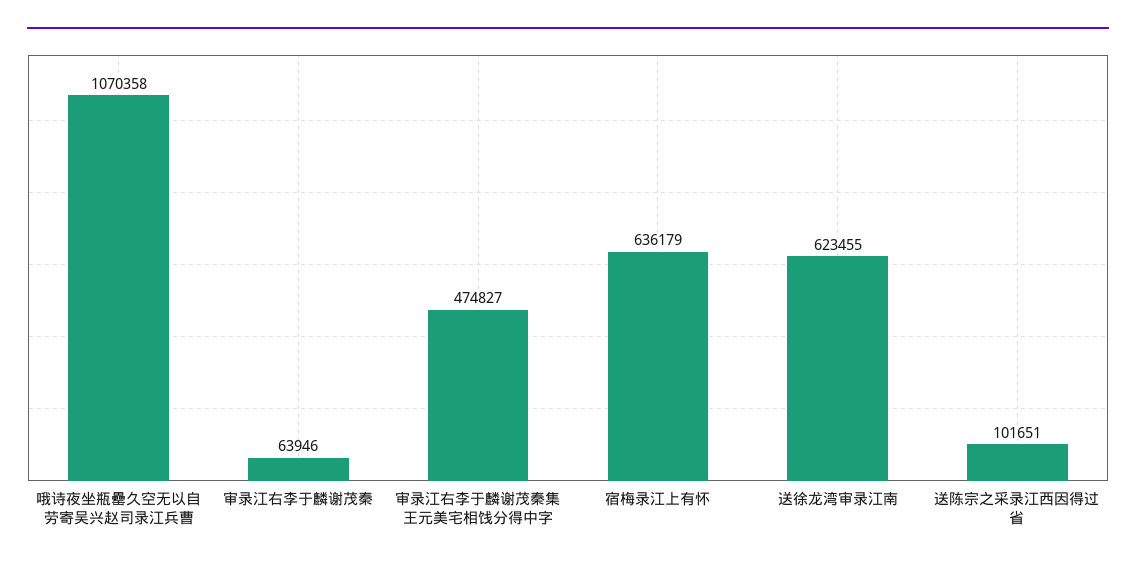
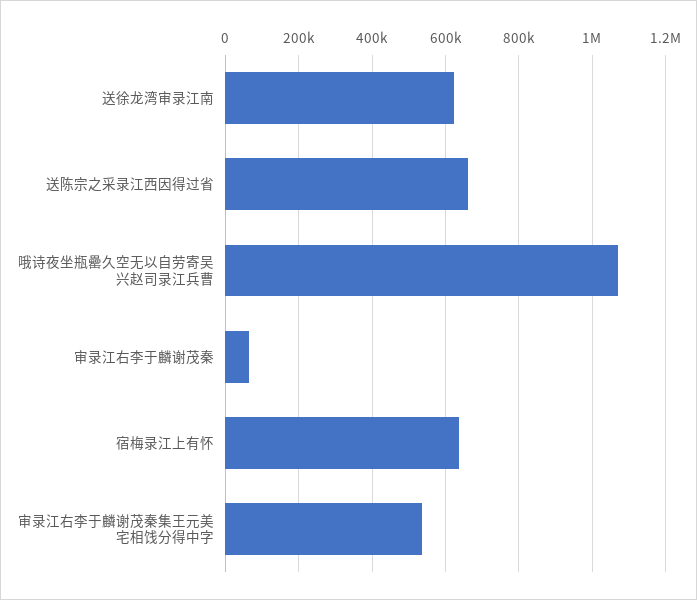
  {
    "哦诗夜坐瓶罍久空无以自劳寄吴兴赵司录江兵曹": 1070358,
    "审录江右李于麟谢茂秦": 63946,
-   "审录江右李于麟谢茂秦集王元美宅相饯分得中字": 474827,
+   "审录江右李于麟谢茂秦集王元美宅相饯分得中字": 540000,
    "宿梅录江上有怀": 636179,
    "送徐龙湾审录江南": 623455,
-   "送陈宗之采录江西因得过省": 101651
+   "送陈宗之采录江西因得过省": 660000
  }

